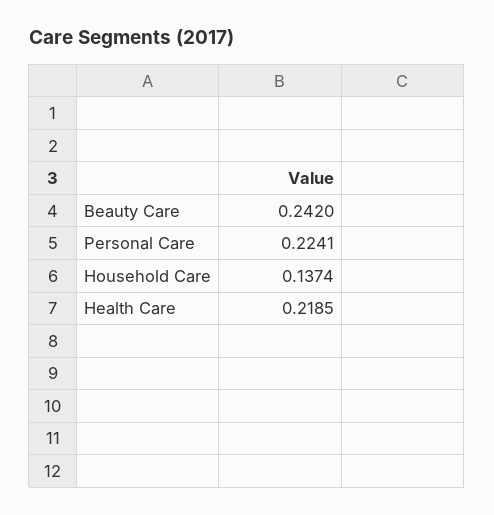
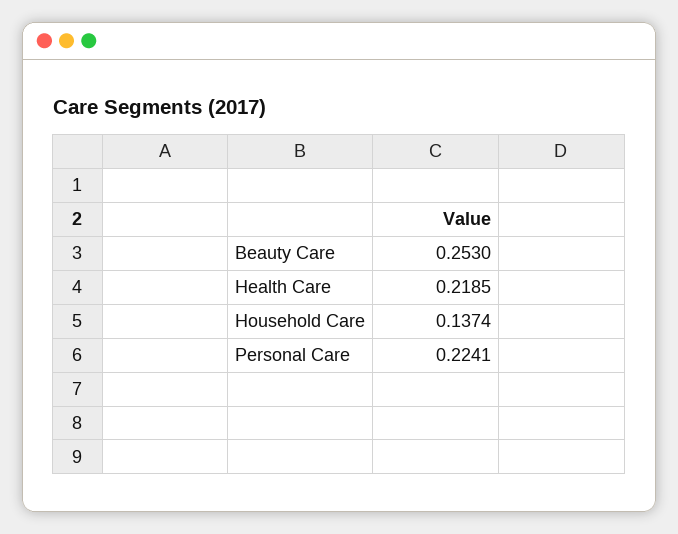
  {
-   "Beauty Care": 0.242,
+   "Beauty Care": 0.253,
    "Personal Care": 0.2241,
    "Household Care": 0.1374,
    "Health Care": 0.2185
  }

